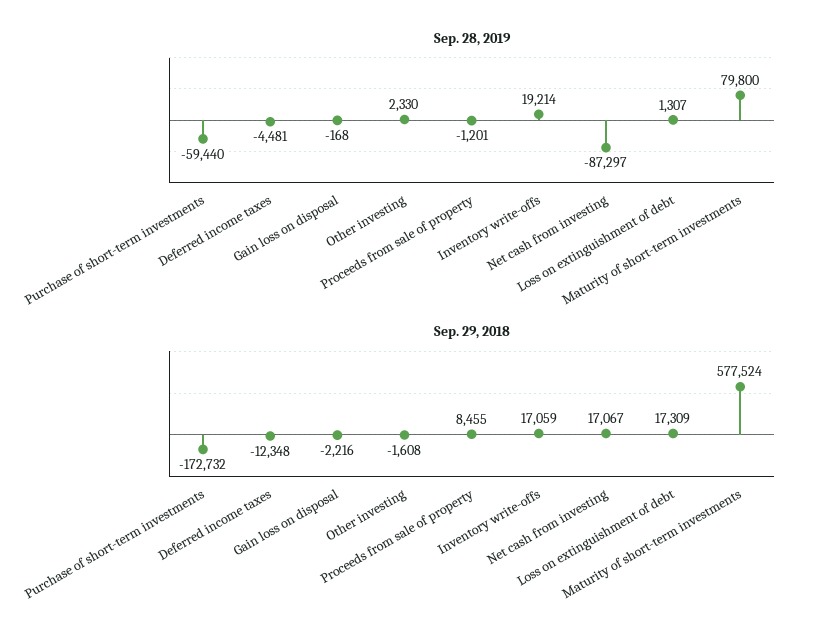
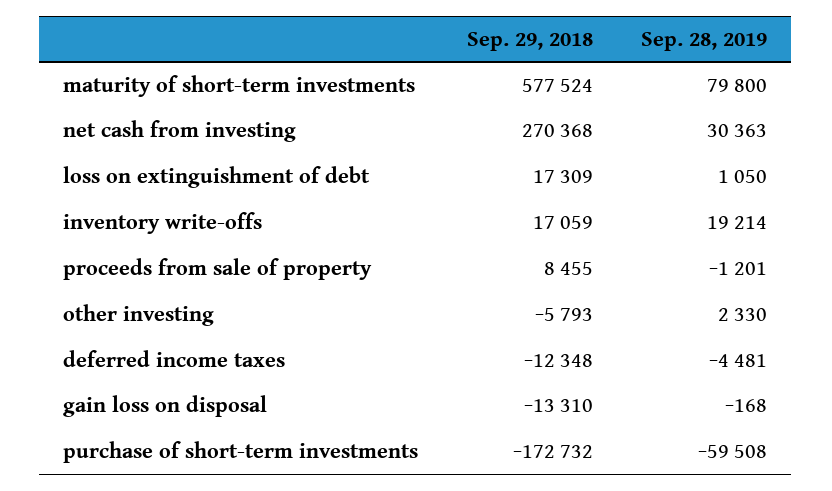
  {
    "Sep. 28, 2019": {
-     "Purchase of short-term investments": -59440,
+     "Purchase of short-term investments": -59508,
      "Deferred income taxes": -4481,
      "Gain loss on disposal": -168,
      "Other investing": 2330,
      "Proceeds from sale of property": -1201,
      "Inventory write-offs": 19214,
-     "Net cash from investing": -87297,
+     "Net cash from investing": 30363,
-     "Loss on extinguishment of debt": 1307,
+     "Loss on extinguishment of debt": 1050,
      "Maturity of short-term investments": 79800
    },
    "Sep. 29, 2018": {
      "Purchase of short-term investments": -172732,
      "Deferred income taxes": -12348,
-     "Gain loss on disposal": -2216,
+     "Gain loss on disposal": -13310,
-     "Other investing": -1608,
+     "Other investing": -5793,
      "Proceeds from sale of property": 8455,
      "Inventory write-offs": 17059,
-     "Net cash from investing": 17067,
+     "Net cash from investing": 270368,
      "Loss on extinguishment of debt": 17309,
      "Maturity of short-term investments": 577524
    }
  }

